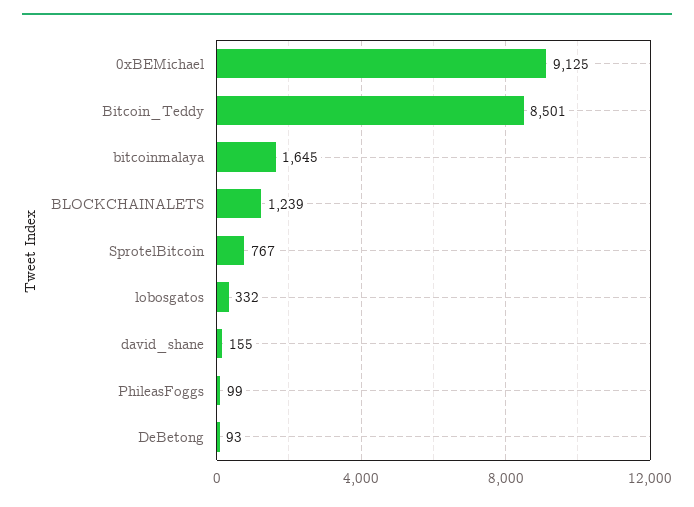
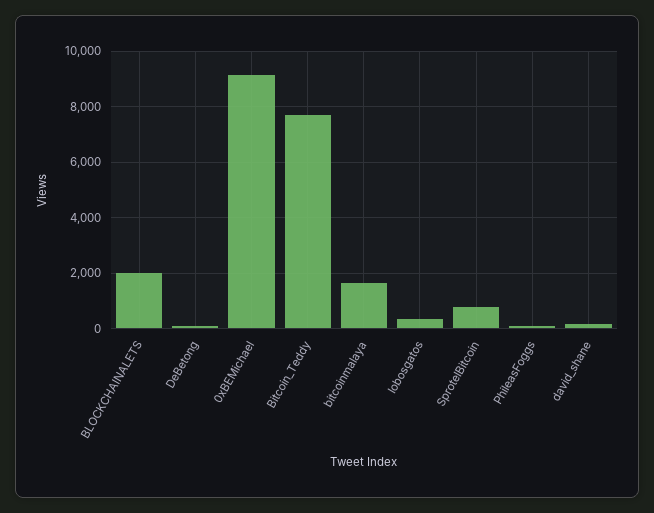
  {
    "0xBEMichael": 9125,
-   "Bitcoin_Teddy": 8501,
+   "Bitcoin_Teddy": 7750,
    "bitcoinmalaya": 1645,
-   "BLOCKCHAINALETS": 1239,
+   "BLOCKCHAINALETS": 2000,
    "SprotelBitcoin": 767,
    "lobosgatos": 332,
    "david_shane": 155,
    "PhileasFoggs": 99,
    "DeBetong": 93
  }

